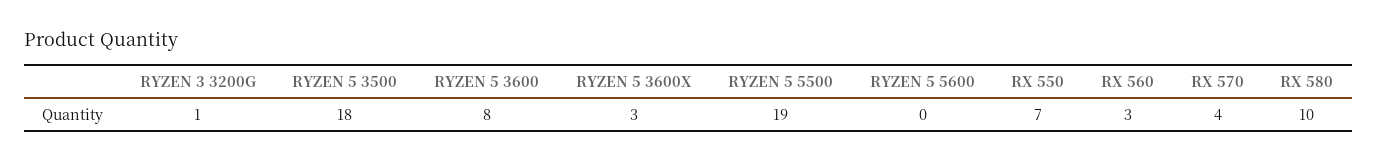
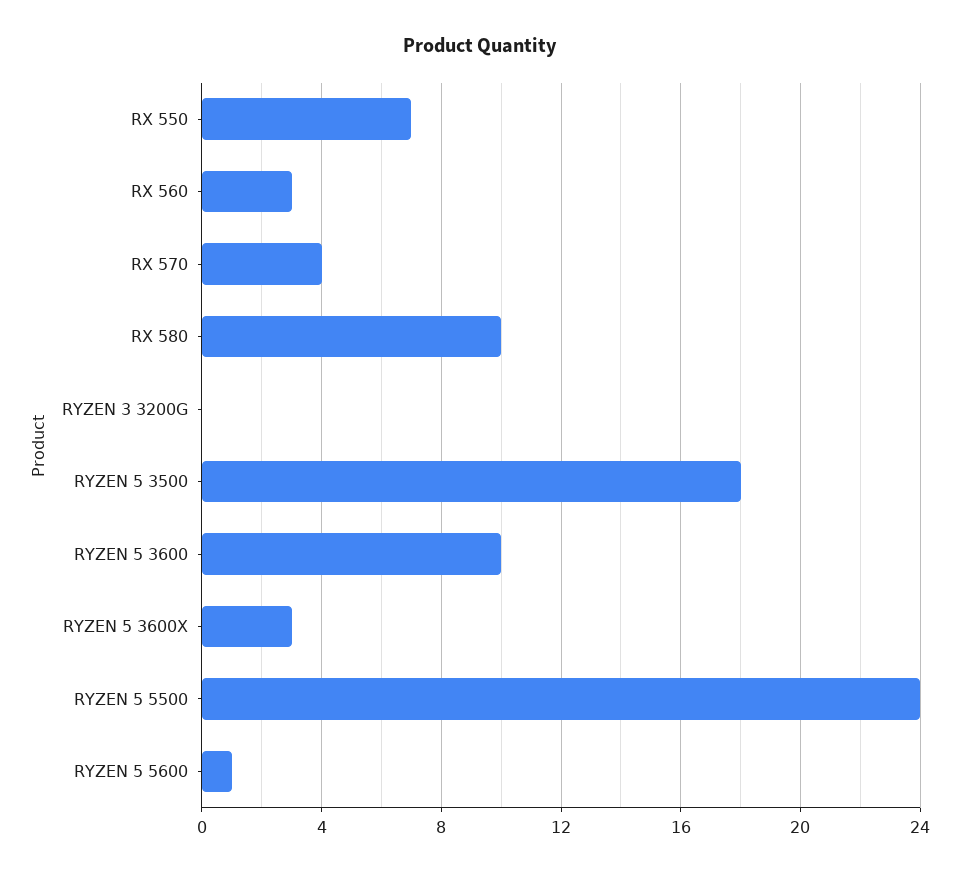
  {
-   "RYZEN 3 3200G": 1,
+   "RYZEN 3 3200G": 0,
    "RYZEN 5 3500": 18,
-   "RYZEN 5 3600": 8,
+   "RYZEN 5 3600": 10,
    "RYZEN 5 3600X": 3,
-   "RYZEN 5 5500": 19,
+   "RYZEN 5 5500": 24,
-   "RYZEN 5 5600": 0,
+   "RYZEN 5 5600": 1,
    "RX 550": 7,
    "RX 560": 3,
    "RX 570": 4,
    "RX 580": 10
  }

